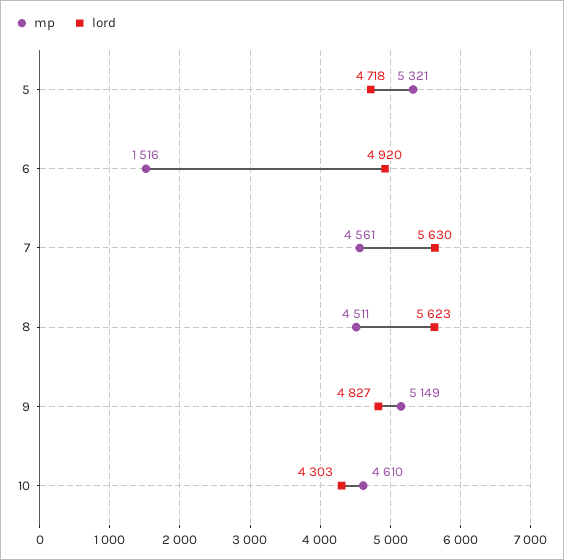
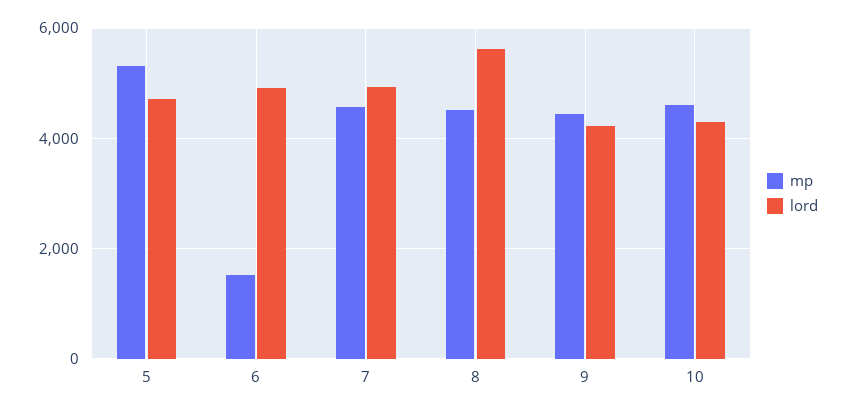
  {
    "mp": {
      "5": 5321,
      "6": 1516,
      "7": 4561,
      "8": 4511,
-     "9": 5149,
+     "9": 4400,
      "10": 4610
    },
    "lord": {
      "5": 4718,
      "6": 4920,
-     "7": 5630,
+     "7": 5000,
      "8": 5623,
-     "9": 4827,
+     "9": 4200,
      "10": 4303
    }
  }

